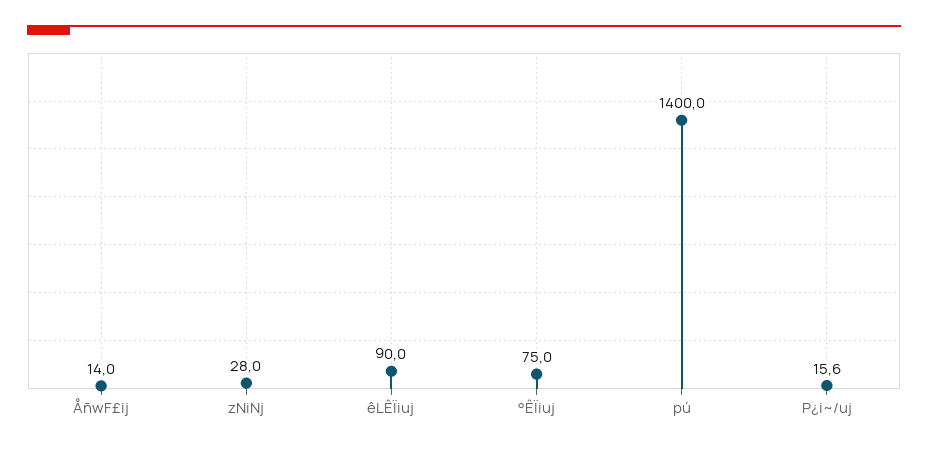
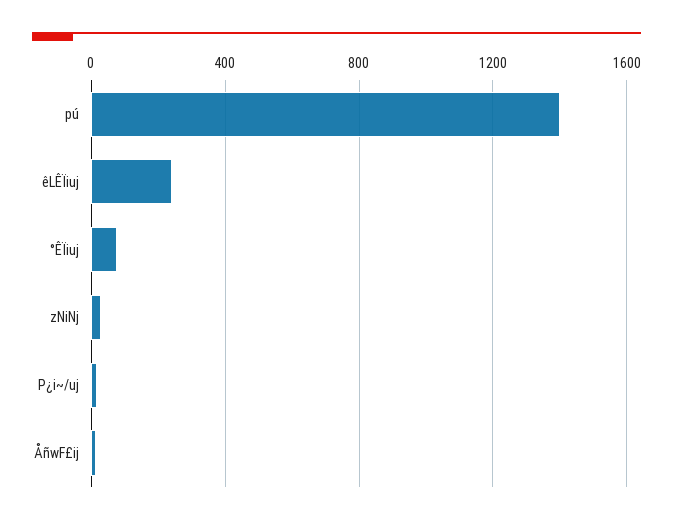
  {
    "ÅñwF£ij": 14,
    "zNiNj": 28,
-   "êLÊÏiuj": 90,
+   "êLÊÏiuj": 250,
    "°ÊÏiuj": 75,
    "pú": 1400,
    "P¿i~/uj": 15.6
  }

